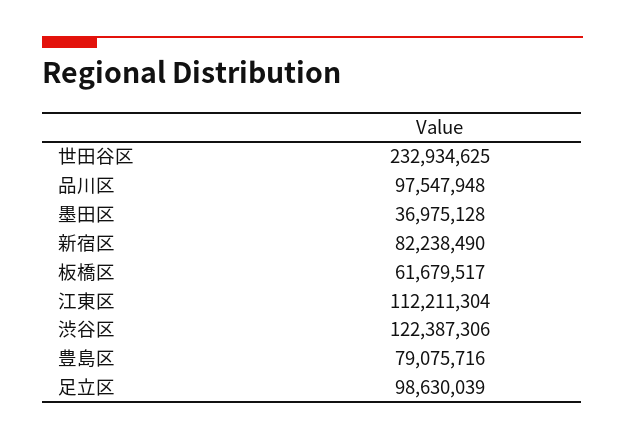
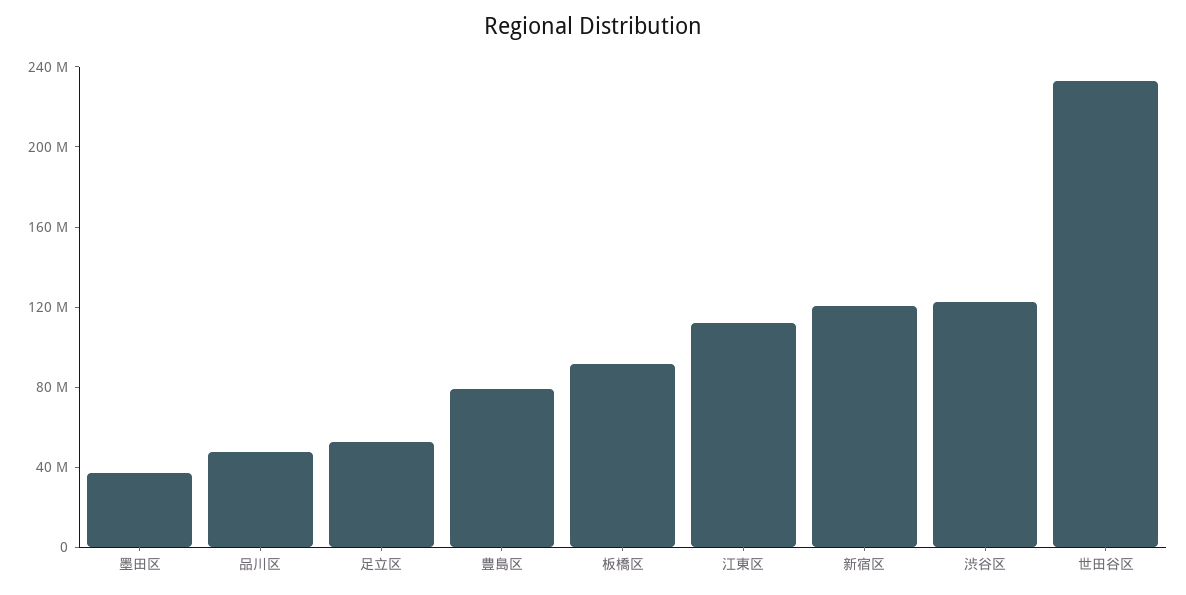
  {
    "世田谷区": 232934625,
-   "品川区": 97547948,
+   "品川区": 50000000,
    "墨田区": 36975128,
-   "新宿区": 82238490,
+   "新宿区": 120000000,
-   "板橋区": 61679517,
+   "板橋区": 90000000,
    "江東区": 112211304,
    "渋谷区": 122387306,
    "豊島区": 79075716,
-   "足立区": 98630039
+   "足立区": 50000000
  }

